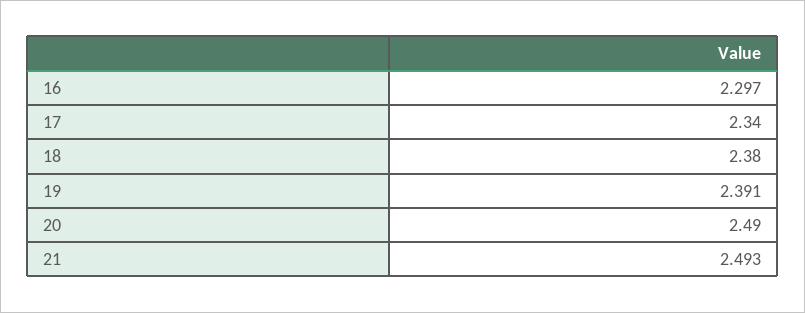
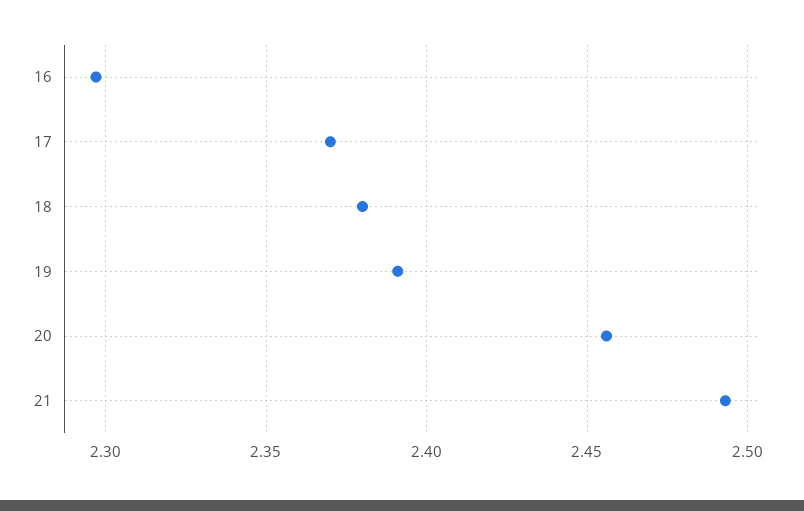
  {
    "16": 2.297,
-   "17": 2.34,
+   "17": 2.37,
    "18": 2.38,
    "19": 2.391,
-   "20": 2.49,
+   "20": 2.455,
    "21": 2.493
  }

